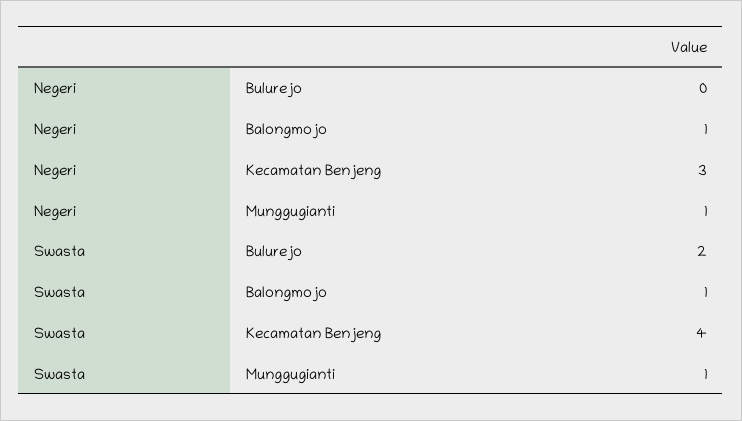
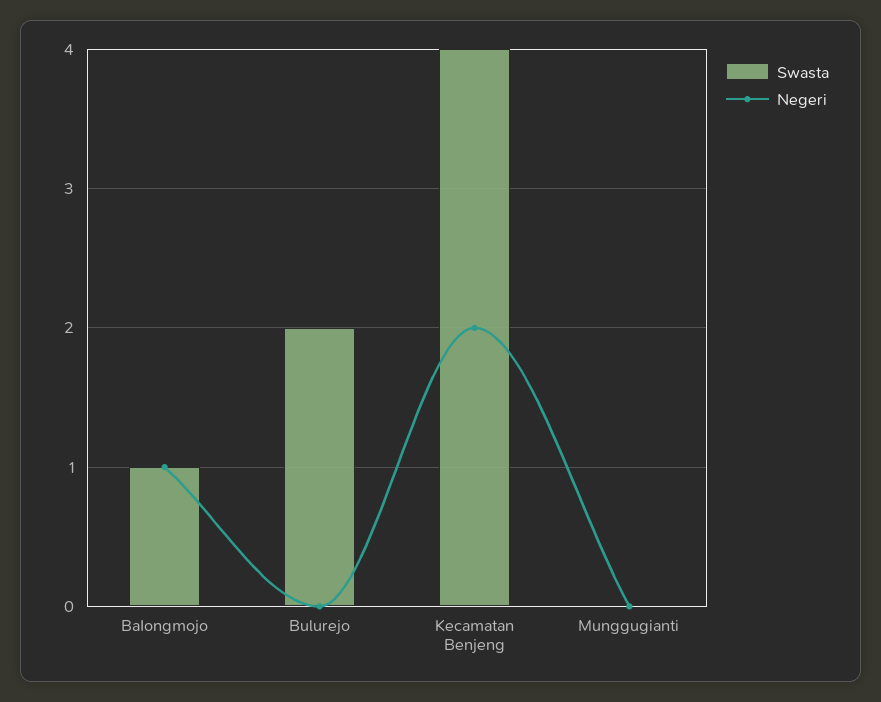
  {
    "Negeri": {
      "Bulurejo": 0,
      "BaIongmojo": 1,
-     "Kecamatan Benjeng": 3,
+     "Kecamatan Benjeng": 2,
-     "Munggugianti": 1
+     "Munggugianti": 0
    },
    "Swasta": {
      "Bulurejo": 2,
      "BaIongmojo": 1,
      "Kecamatan Benjeng": 4,
-     "Munggugianti": 1
+     "Munggugianti": 0
    }
  }

